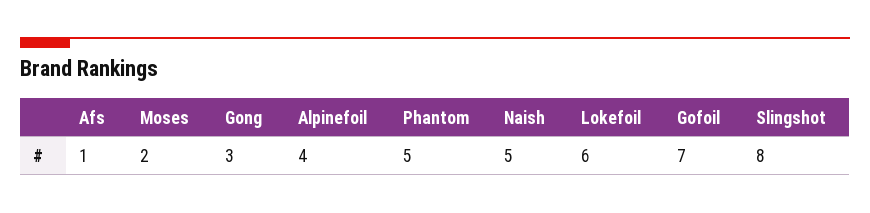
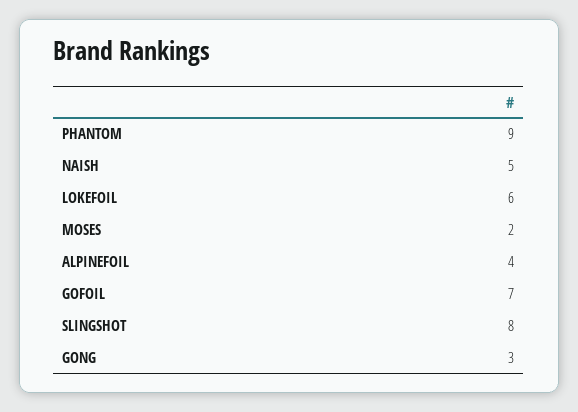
  {
-   "Afs": 1,
    "Moses": 2,
    "Gong": 3,
    "Alpinefoil": 4,
-   "Phantom": 5,
+   "Phantom": 9,
    "Naish": 5,
    "Lokefoil": 6,
    "Gofoil": 7,
    "Slingshot": 8
  }

